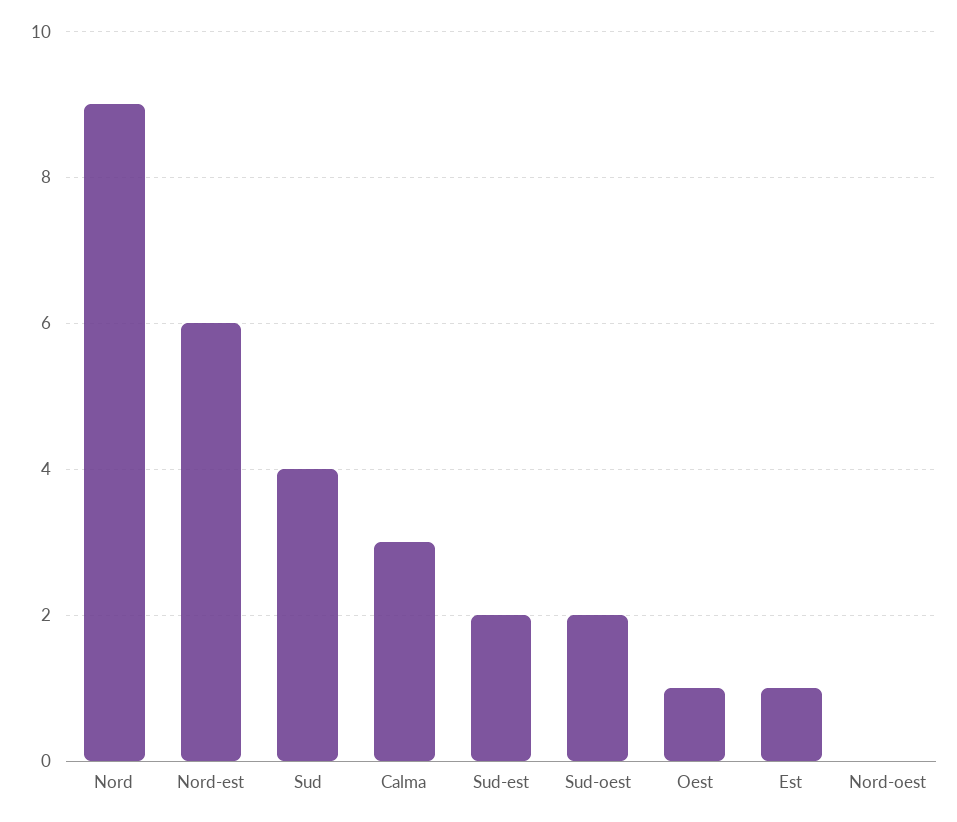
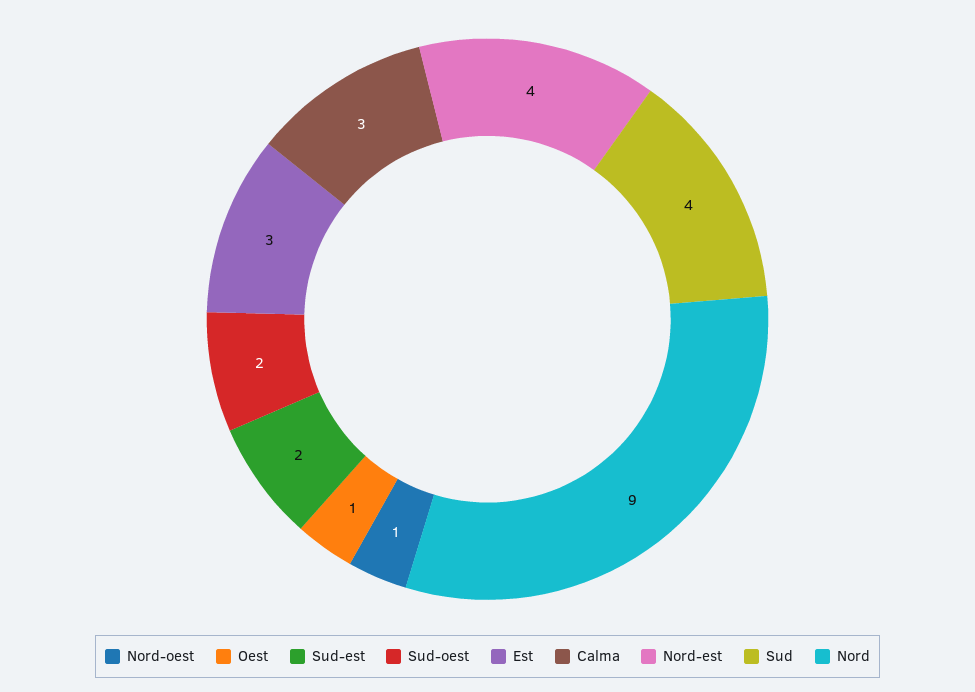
  {
    "Nord": 9,
-   "Nord-est": 6,
+   "Nord-est": 4,
    "Sud": 4,
    "Calma": 3,
    "Sud-est": 2,
    "Sud-oest": 2,
    "Oest": 1,
-   "Est": 1,
+   "Est": 3,
-   "Nord-oest": 0
+   "Nord-oest": 1
  }

